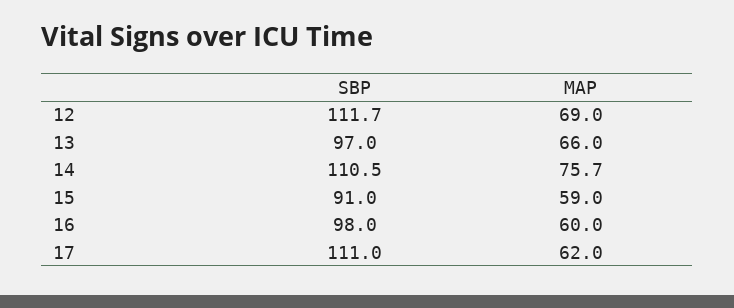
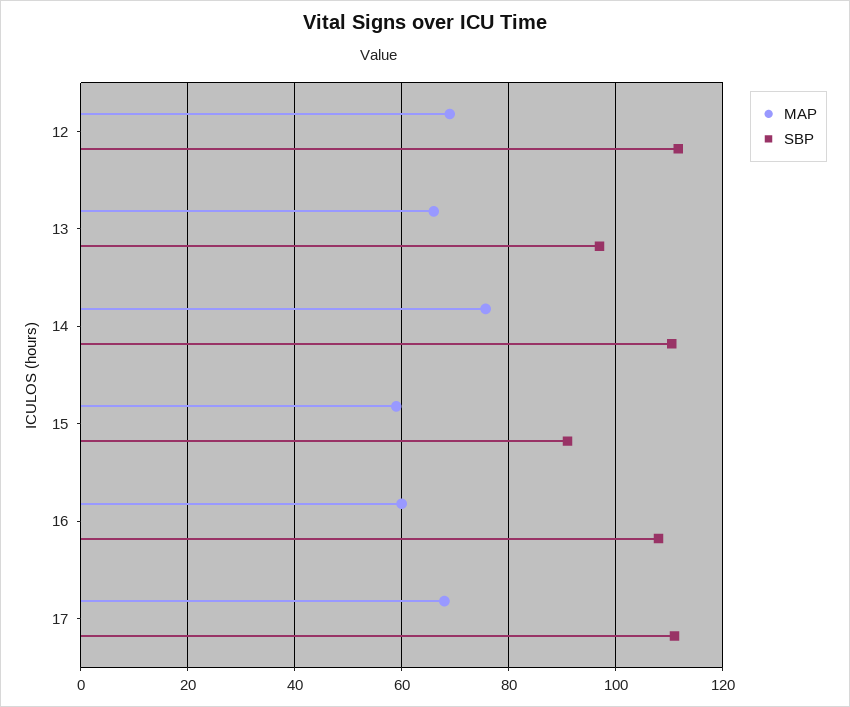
  {
    "SBP": {
      "12": 111.7,
      "13": 97,
      "14": 110.5,
      "15": 91,
-     "16": 98,
+     "16": 108,
      "17": 111
    },
    "MAP": {
      "12": 69,
      "13": 66,
      "14": 75.7,
      "15": 59,
      "16": 60,
-     "17": 62
+     "17": 68
    }
  }

